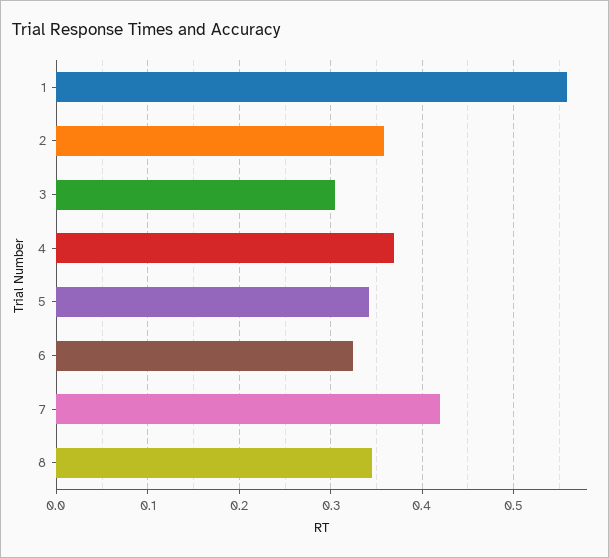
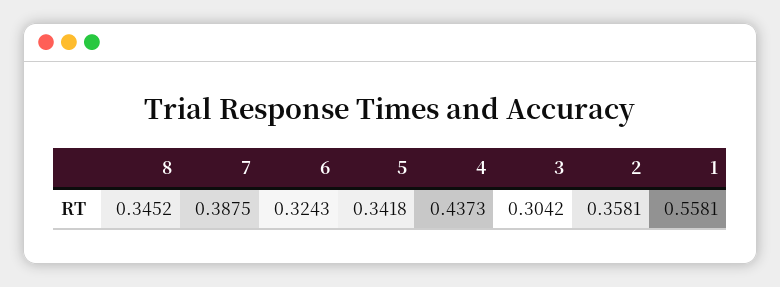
  {
    "1": 0.5581,
    "2": 0.3581,
    "3": 0.3042,
-   "4": 0.37,
+   "4": 0.4373,
    "5": 0.3418,
    "6": 0.3243,
-   "7": 0.42,
+   "7": 0.3875,
    "8": 0.3452
  }

